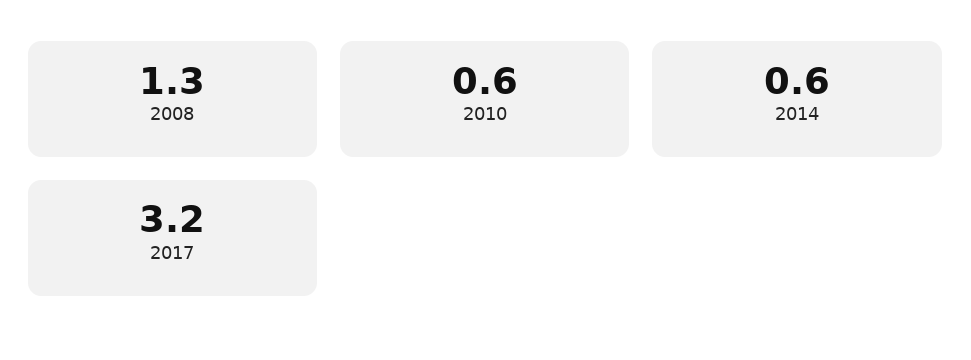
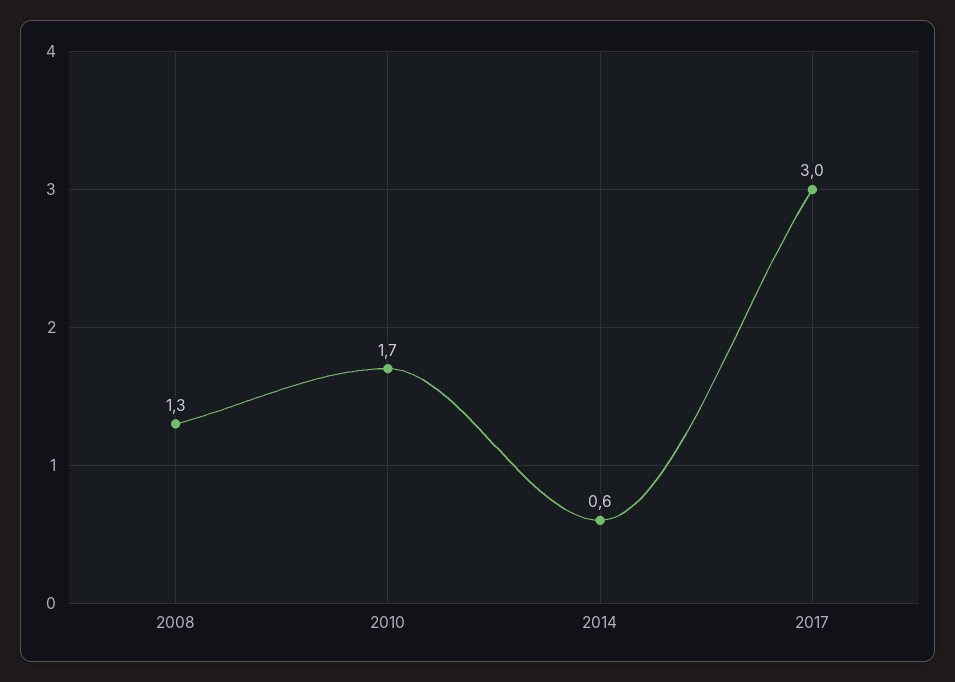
  {
    "2008": 1.3,
-   "2010": 0.6,
+   "2010": 1.7,
    "2014": 0.6,
-   "2017": 3.2
+   "2017": 3
  }

